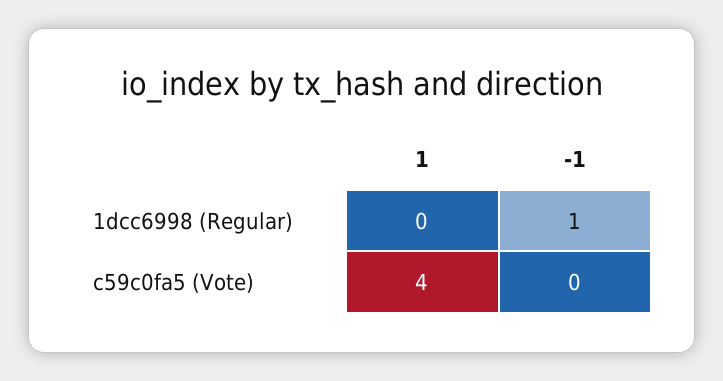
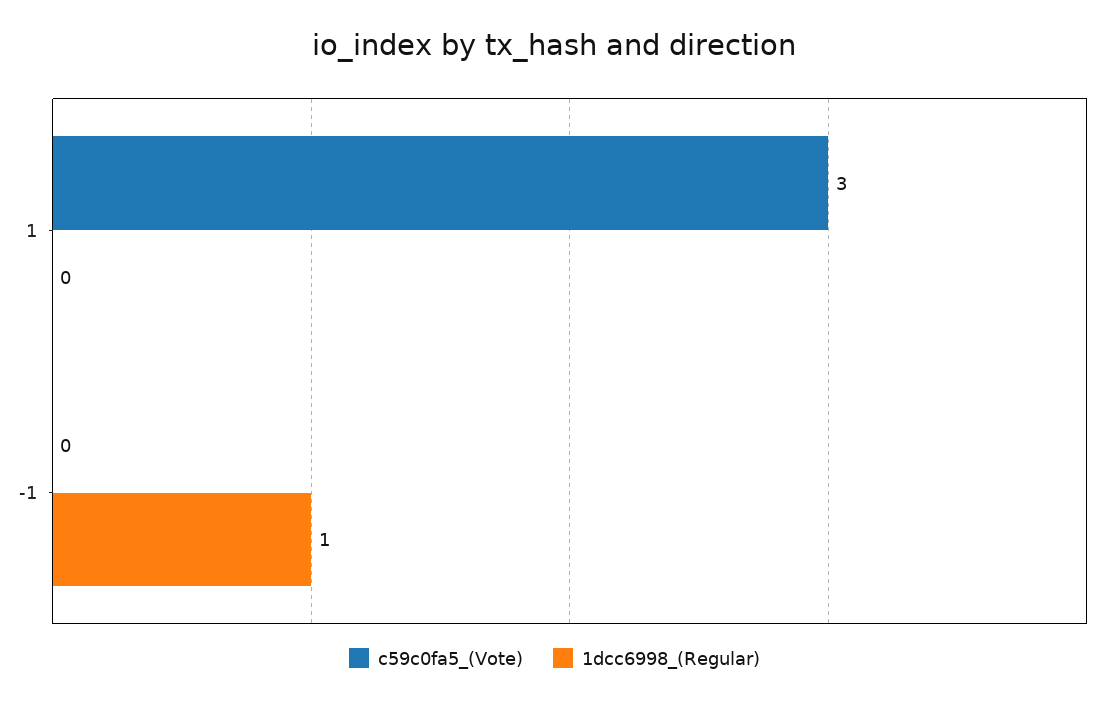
  {
    "1dcc6998 (Regular)": {
      "1": 0,
      "-1": 1
    },
    "c59c0fa5 (Vote)": {
-     "1": 4,
+     "1": 3,
      "-1": 0
    }
  }

